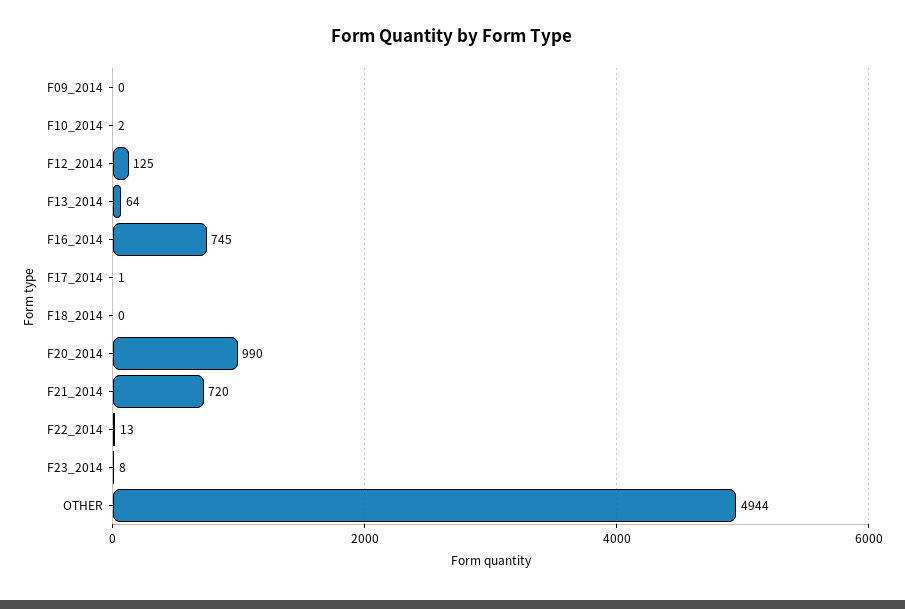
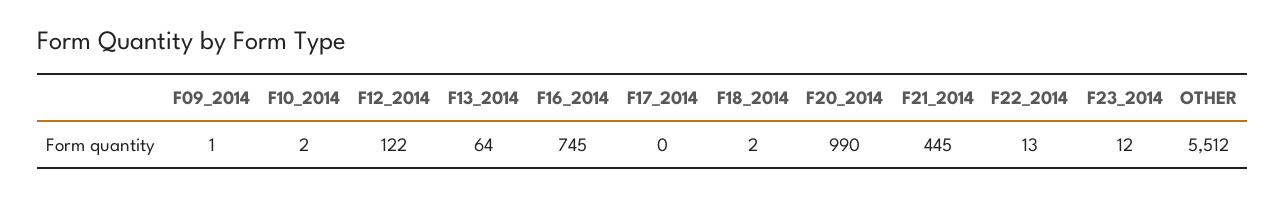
  {
-   "F09_2014": 0,
+   "F09_2014": 1,
    "F10_2014": 2,
-   "F12_2014": 125,
+   "F12_2014": 122,
    "F13_2014": 64,
    "F16_2014": 745,
-   "F17_2014": 1,
+   "F17_2014": 0,
-   "F18_2014": 0,
+   "F18_2014": 2,
    "F20_2014": 990,
-   "F21_2014": 720,
+   "F21_2014": 445,
    "F22_2014": 13,
-   "F23_2014": 8,
+   "F23_2014": 12,
-   "OTHER": 4944
+   "OTHER": 5512
  }

